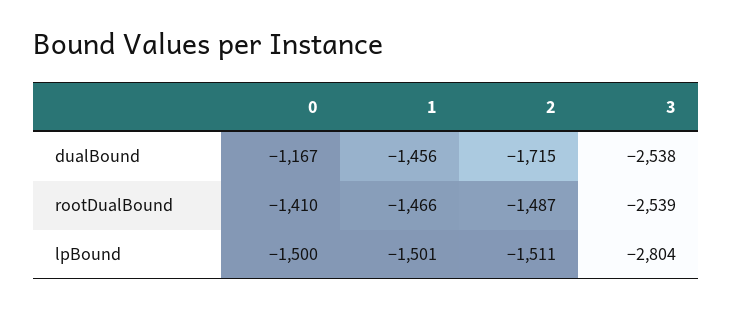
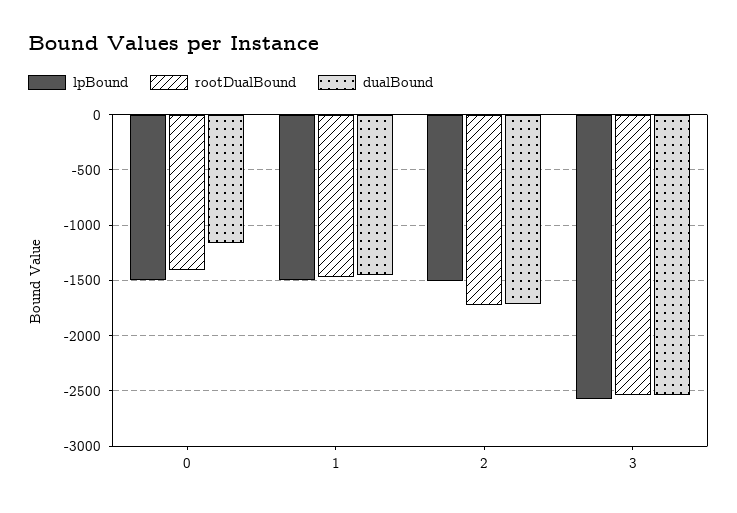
  {
    "dualBound": {
      "0": -1167,
      "1": -1456,
      "2": -1715,
      "3": -2538
    },
    "rootDualBound": {
      "0": -1410,
      "1": -1466,
-     "2": -1487,
+     "2": -1700,
      "3": -2539
    },
    "lpBound": {
      "0": -1500,
      "1": -1501,
      "2": -1511,
-     "3": -2804
+     "3": -2600
    }
  }

